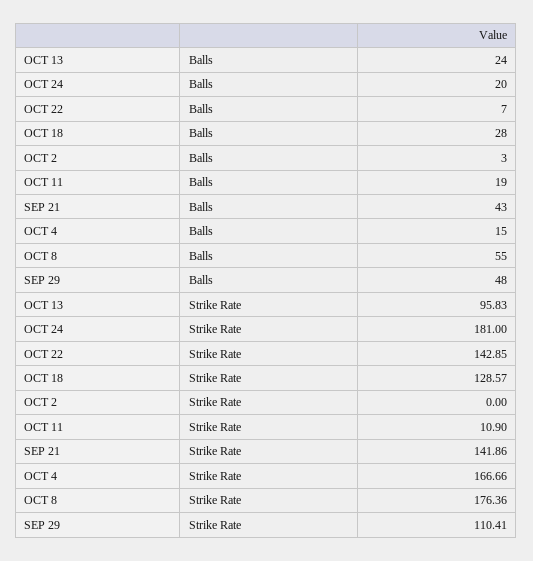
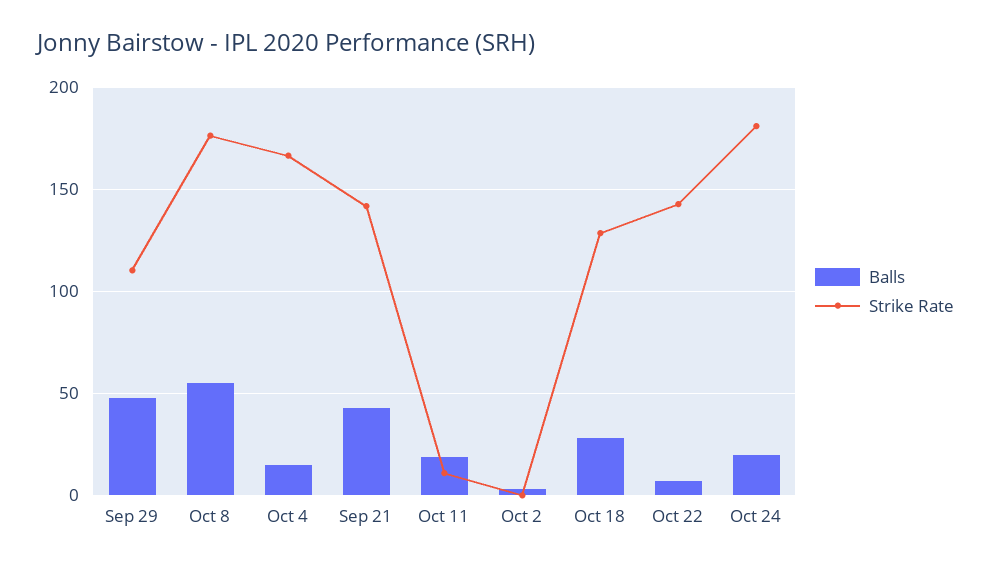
  {
    "Balls": {
-     "OCT 13": 24,
      "OCT 24": 20,
      "OCT 22": 7,
      "OCT 18": 28,
      "OCT 2": 3,
      "OCT 11": 19,
      "SEP 21": 43,
      "OCT 4": 15,
      "OCT 8": 55,
      "SEP 29": 48
    },
    "Strike Rate": {
-     "OCT 13": 95.83,
      "OCT 24": 181,
      "OCT 22": 142.85,
      "OCT 18": 128.57,
      "OCT 2": 0,
      "OCT 11": 10.9,
      "SEP 21": 141.86,
      "OCT 4": 166.66,
      "OCT 8": 176.36,
      "SEP 29": 110.41
    }
  }

